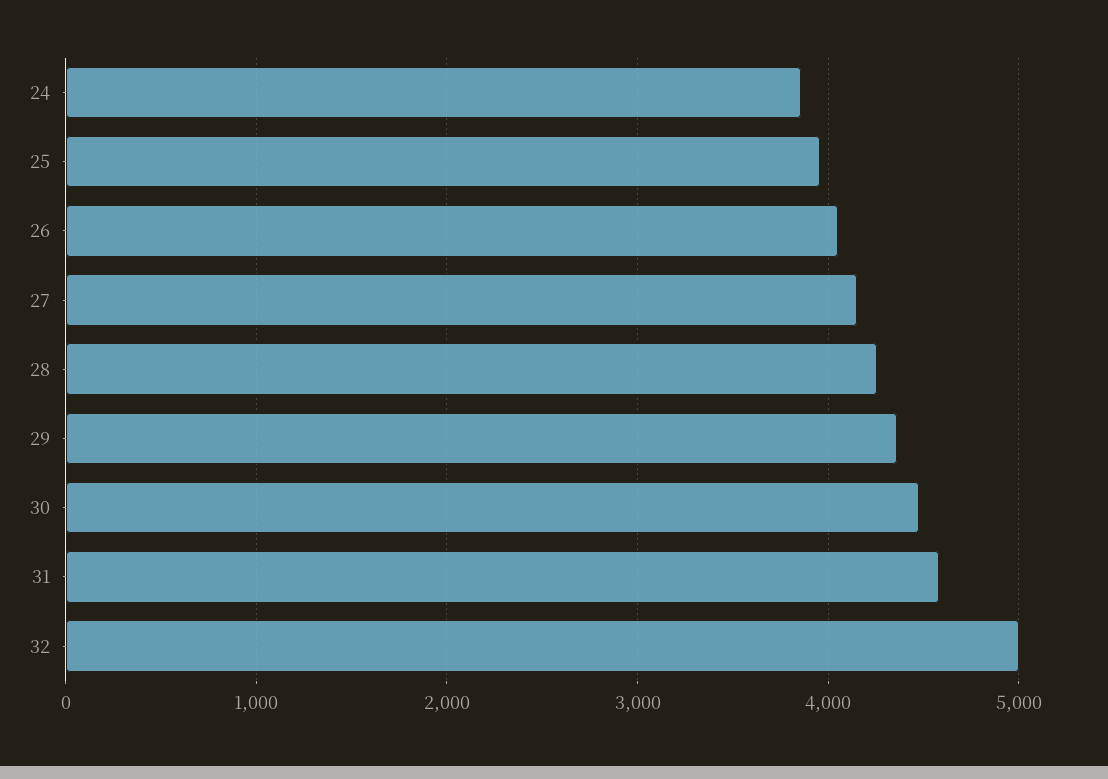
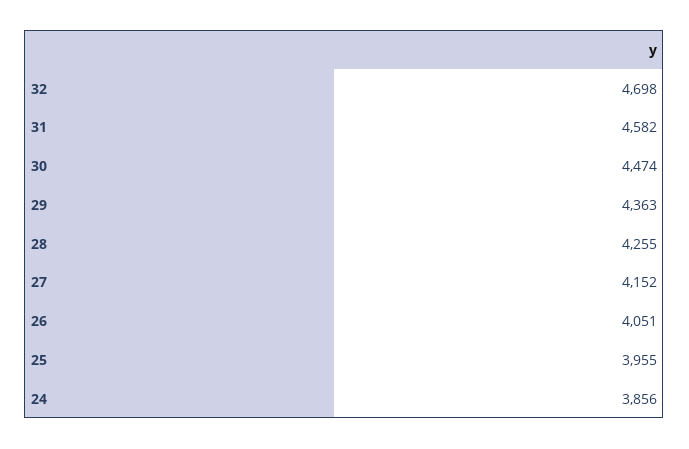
  {
    "24": 3856,
    "25": 3955,
    "26": 4051,
    "27": 4152,
    "28": 4255,
    "29": 4363,
    "30": 4474,
    "31": 4582,
-   "32": 5000
+   "32": 4698
  }

